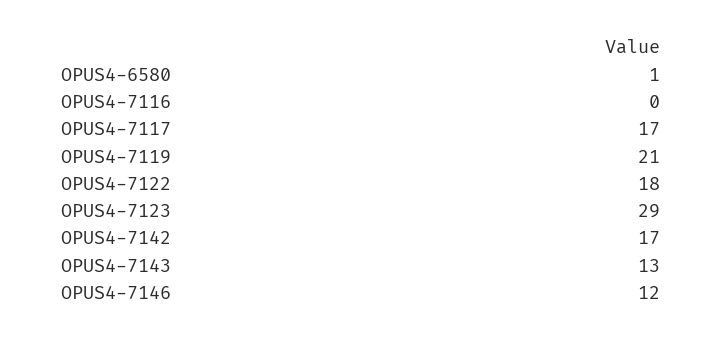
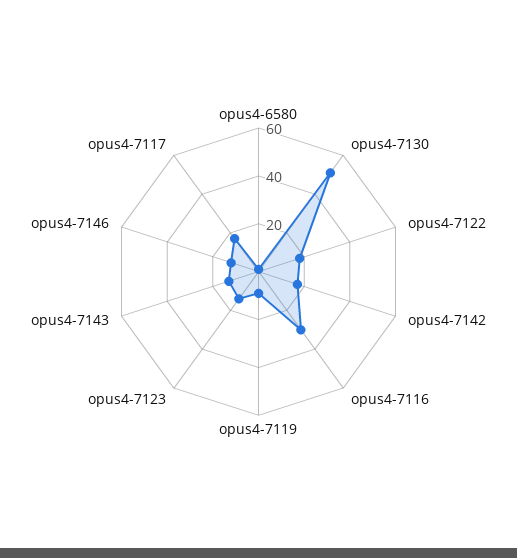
  {
    "OPUS4-6580": 1,
-   "OPUS4-7116": 0,
+   "OPUS4-7116": 30,
    "OPUS4-7117": 17,
-   "OPUS4-7119": 21,
+   "OPUS4-7119": 10,
    "OPUS4-7122": 18,
-   "OPUS4-7123": 29,
+   "OPUS4-7123": 15,
    "OPUS4-7142": 17,
    "OPUS4-7143": 13,
-   "OPUS4-7146": 12
+   "OPUS4-7146": 12,
+   "opus4-7130": 50
  }

